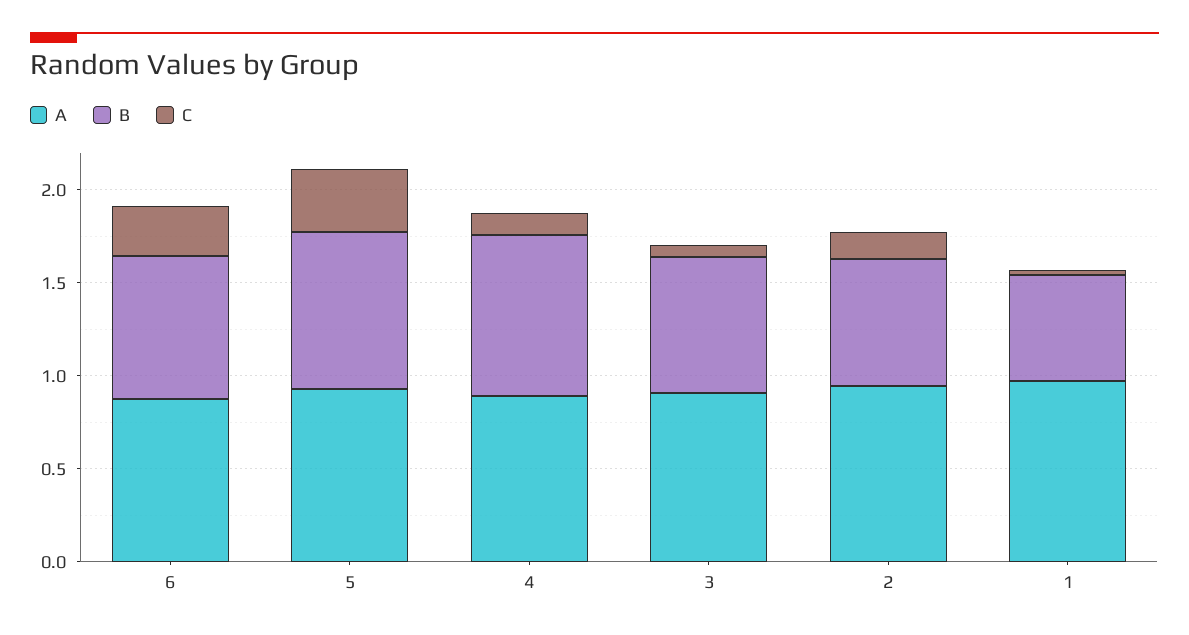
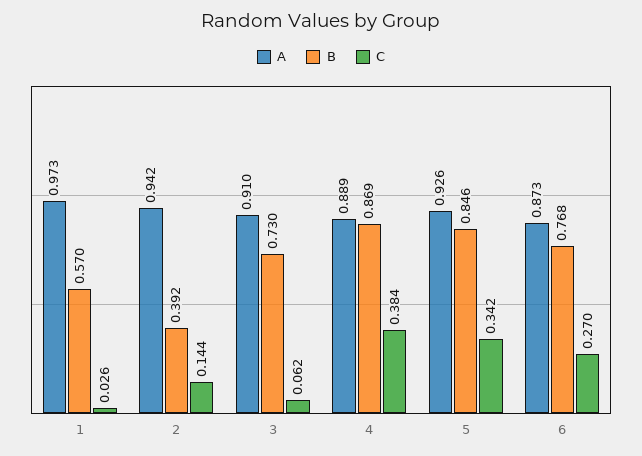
  {
    "A": {
      "6": 0.873,
      "5": 0.926,
      "4": 0.889,
      "3": 0.91,
      "2": 0.942,
      "1": 0.973
    },
    "B": {
      "6": 0.768,
      "5": 0.846,
      "4": 0.869,
      "3": 0.73,
-     "2": 0.7,
+     "2": 0.392,
      "1": 0.57
    },
    "C": {
      "6": 0.27,
      "5": 0.342,
-     "4": 0.1,
+     "4": 0.384,
      "3": 0.062,
      "2": 0.144,
      "1": 0.026
    }
  }

